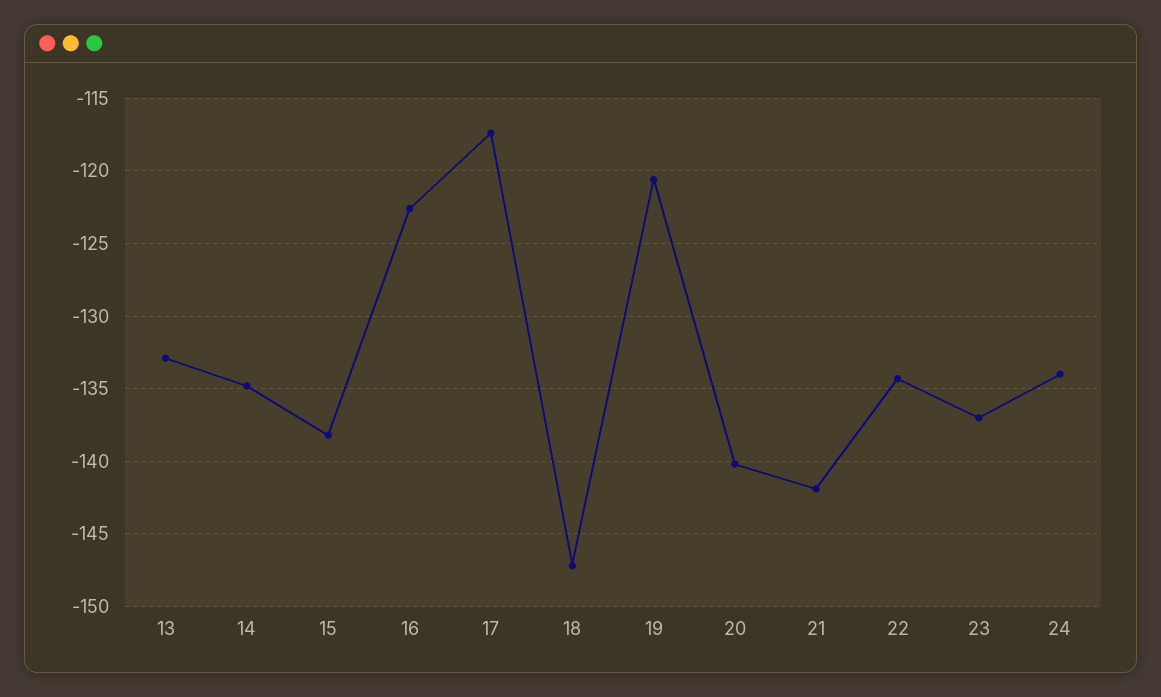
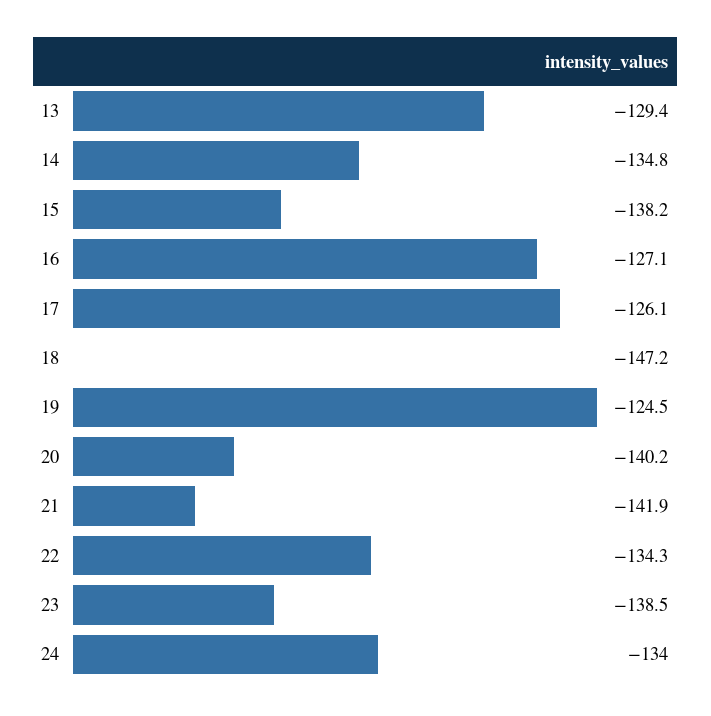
  {
-   "13": -133,
+   "13": -129.4,
    "14": -134.8,
    "15": -138.2,
-   "16": -122.5,
+   "16": -127.1,
-   "17": -117.5,
+   "17": -126.1,
    "18": -147.2,
-   "19": -120.5,
+   "19": -124.5,
    "20": -140.2,
    "21": -141.9,
    "22": -134.3,
-   "23": -137,
+   "23": -138.5,
    "24": -134
  }

